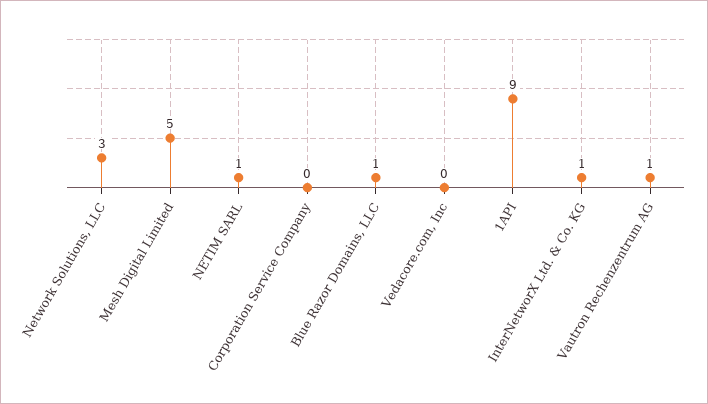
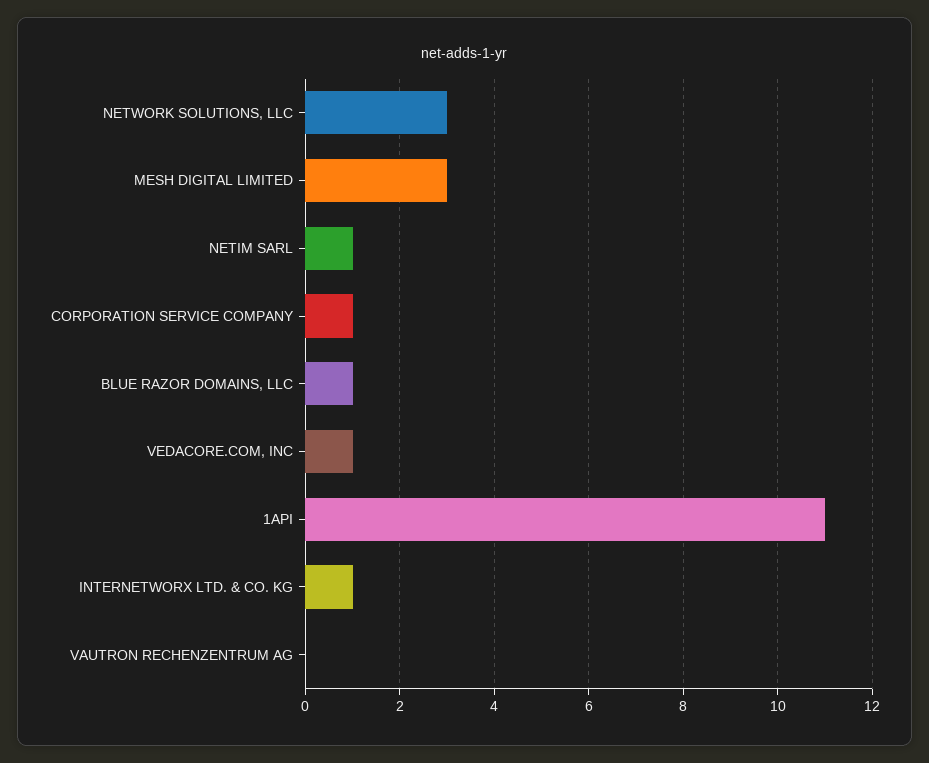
  {
    "Network Solutions, LLC": 3,
-   "Mesh Digital Limited": 5,
+   "Mesh Digital Limited": 3,
    "NETIM SARL": 1,
-   "Corporation Service Company": 0,
+   "Corporation Service Company": 1,
    "Blue Razor Domains, LLC": 1,
-   "Vedacore.com, Inc": 0,
+   "Vedacore.com, Inc": 1,
-   "1API": 9,
+   "1API": 11,
    "InterNetworX Ltd. & Co. KG": 1,
-   "Vautron Rechenzentrum AG": 1
+   "Vautron Rechenzentrum AG": 0
  }

